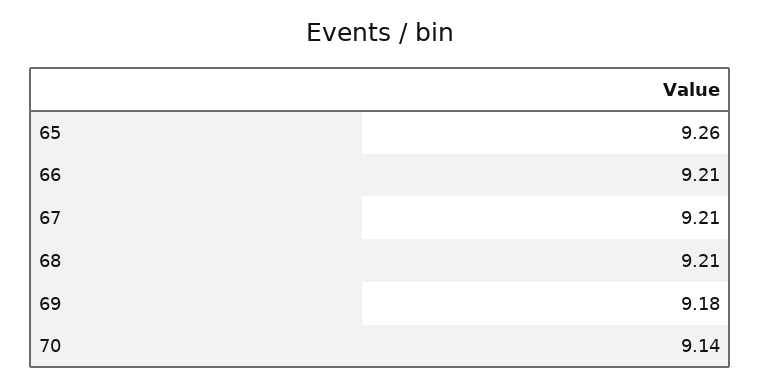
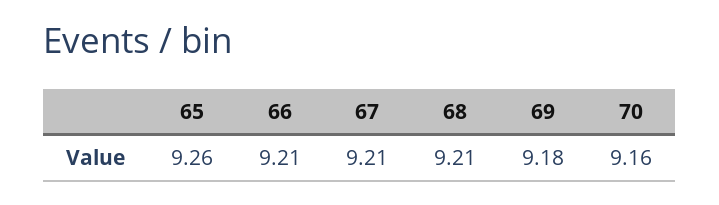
  {
    "65": 9.26,
    "66": 9.21,
    "67": 9.21,
    "68": 9.21,
    "69": 9.18,
-   "70": 9.14
+   "70": 9.16
  }

